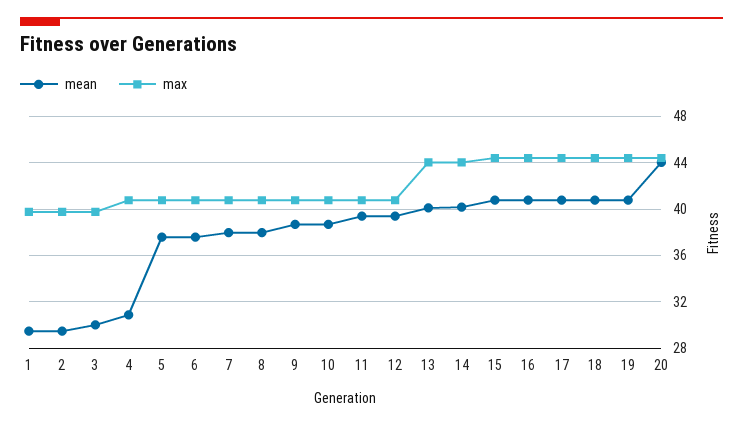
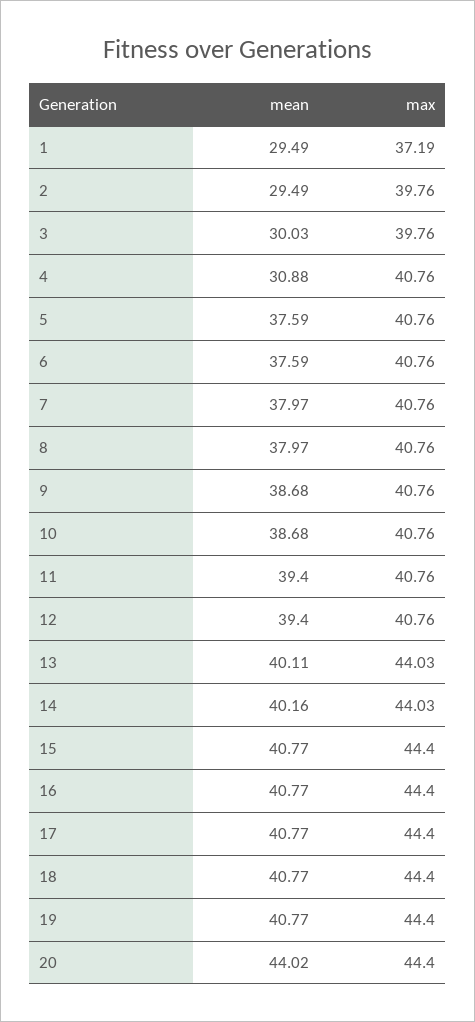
  {
    "mean": {
      "1": 29.49,
      "2": 29.49,
      "3": 30.03,
      "4": 30.88,
      "5": 37.59,
      "6": 37.59,
      "7": 37.97,
      "8": 37.97,
      "9": 38.68,
      "10": 38.68,
      "11": 39.4,
      "12": 39.4,
      "13": 40.11,
      "14": 40.16,
      "15": 40.77,
      "16": 40.77,
      "17": 40.77,
      "18": 40.77,
      "19": 40.77,
      "20": 44.02
    },
    "max": {
-     "1": 40,
+     "1": 37.19,
      "2": 39.76,
      "3": 39.76,
      "4": 40.76,
      "5": 40.76,
      "6": 40.76,
      "7": 40.76,
      "8": 40.76,
      "9": 40.76,
      "10": 40.76,
      "11": 40.76,
      "12": 40.76,
      "13": 44.03,
      "14": 44.03,
      "15": 44.4,
      "16": 44.4,
      "17": 44.4,
      "18": 44.4,
      "19": 44.4,
      "20": 44.4
    }
  }

